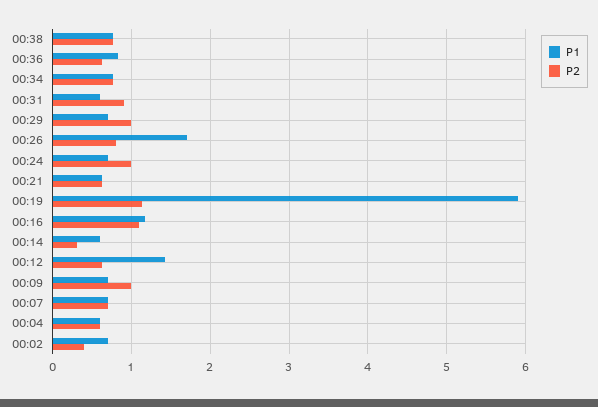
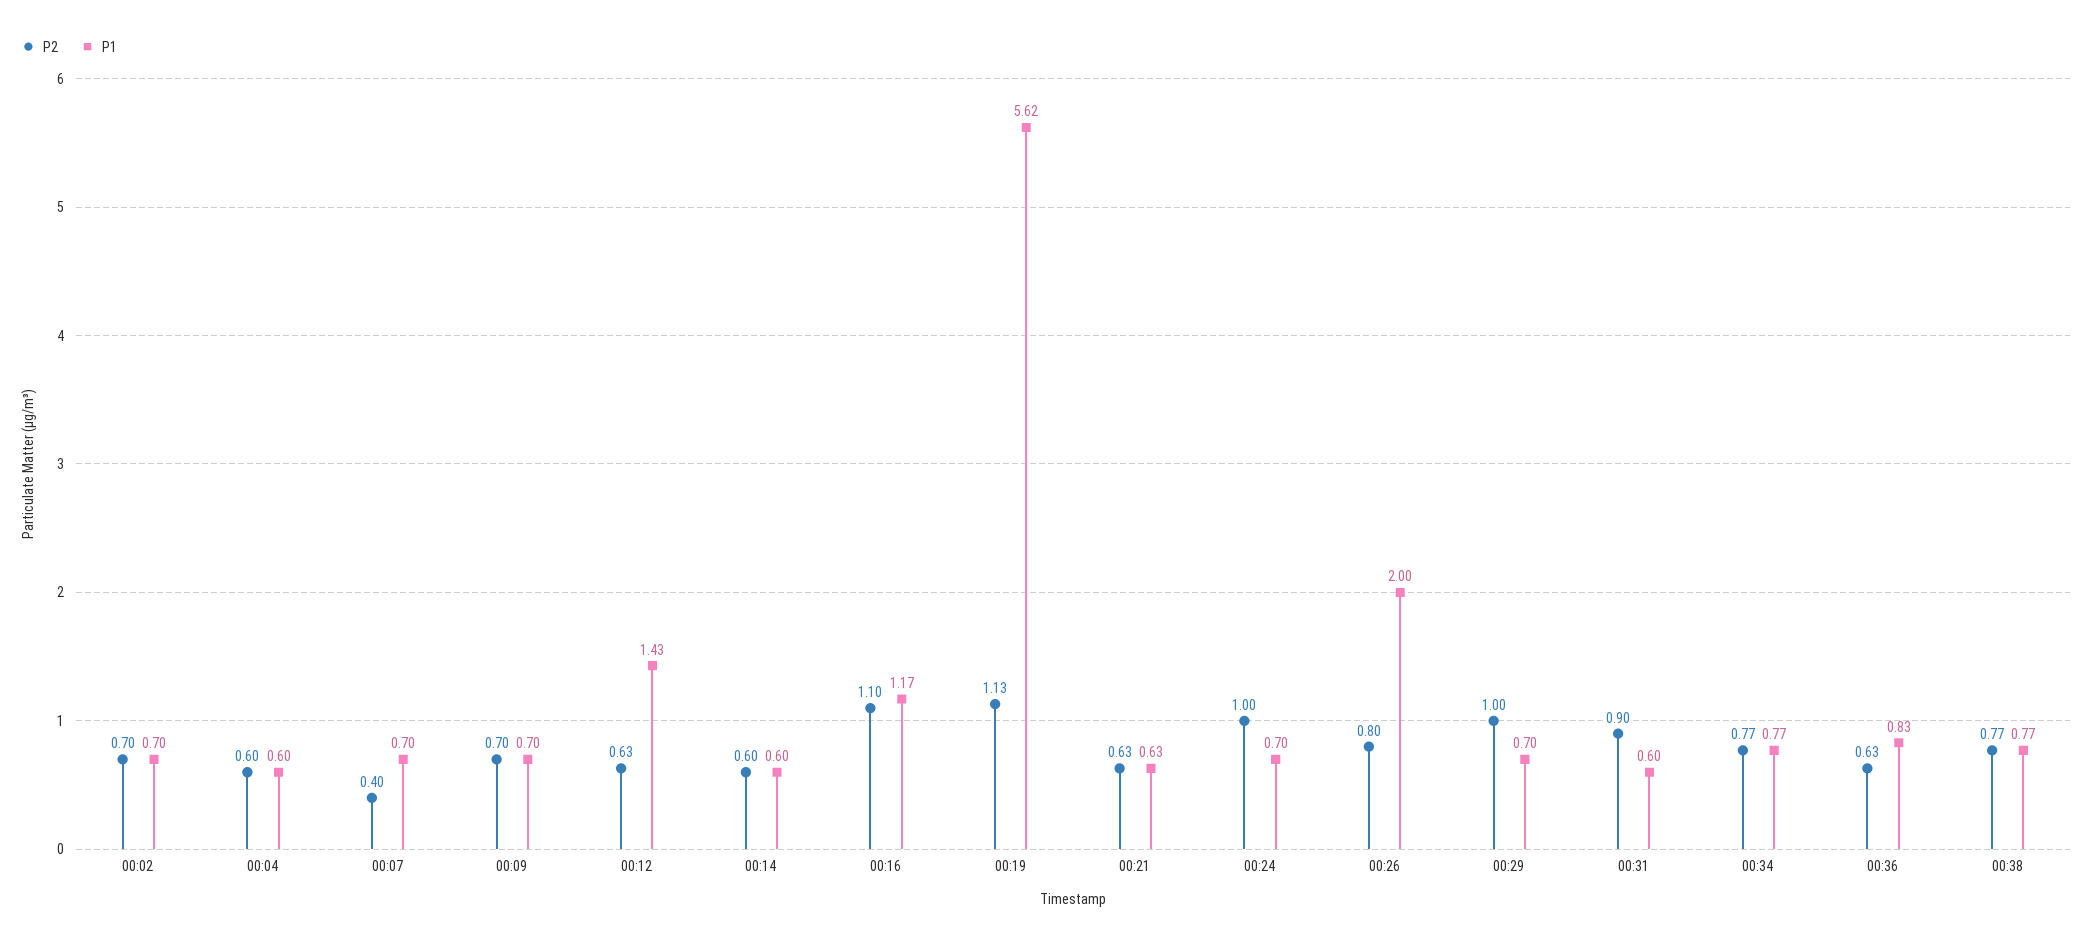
  {
    "P1": {
      "00:38": 0.77,
      "00:36": 0.83,
      "00:34": 0.77,
      "00:31": 0.6,
      "00:29": 0.7,
-     "00:26": 1.7,
+     "00:26": 2,
      "00:24": 0.7,
      "00:21": 0.63,
-     "00:19": 5.9,
+     "00:19": 5.62,
      "00:16": 1.17,
      "00:14": 0.6,
      "00:12": 1.43,
      "00:09": 0.7,
      "00:07": 0.7,
      "00:04": 0.6,
      "00:02": 0.7
    },
    "P2": {
      "00:38": 0.77,
      "00:36": 0.63,
      "00:34": 0.77,
      "00:31": 0.9,
      "00:29": 1,
      "00:26": 0.8,
      "00:24": 1,
      "00:21": 0.63,
      "00:19": 1.13,
      "00:16": 1.1,
-     "00:14": 0.3,
+     "00:14": 0.6,
      "00:12": 0.63,
-     "00:09": 1,
+     "00:09": 0.7,
-     "00:07": 0.7,
+     "00:07": 0.4,
      "00:04": 0.6,
-     "00:02": 0.4
+     "00:02": 0.7
    }
  }

